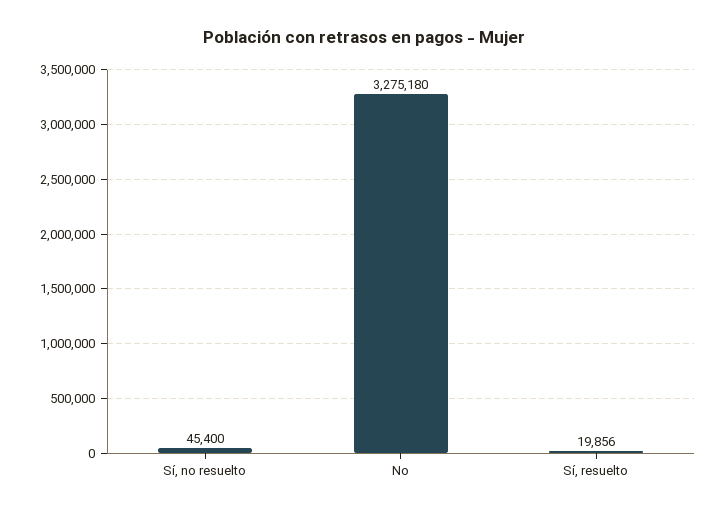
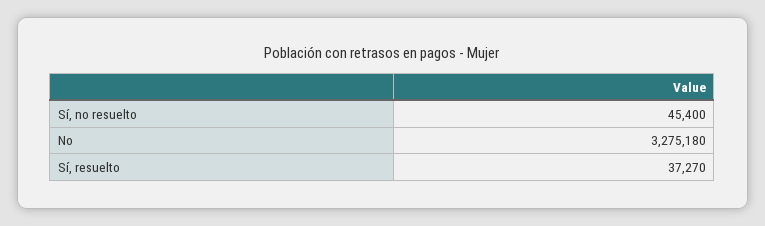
  {
    "Sí, no resuelto": 45400,
    "No": 3275180,
-   "Sí, resuelto": 19856
+   "Sí, resuelto": 37270
  }

